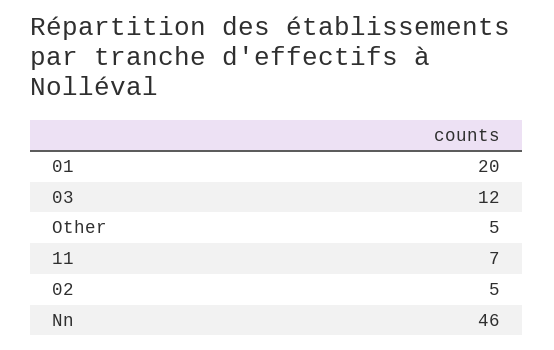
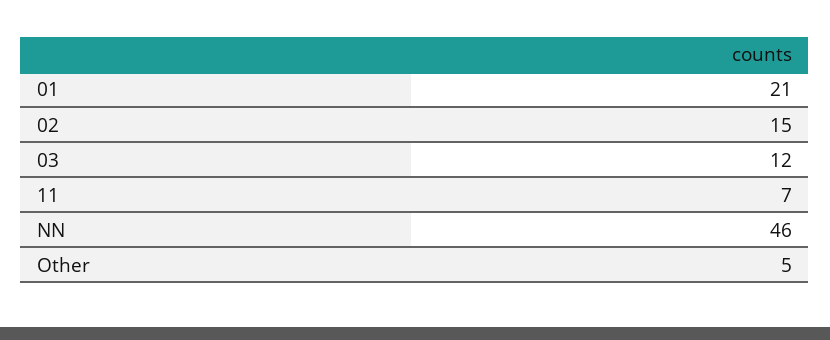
  {
-   "01": 20,
+   "01": 21,
    "03": 12,
    "Other": 5,
    "11": 7,
-   "02": 5,
+   "02": 15,
    "Nn": 46
  }

